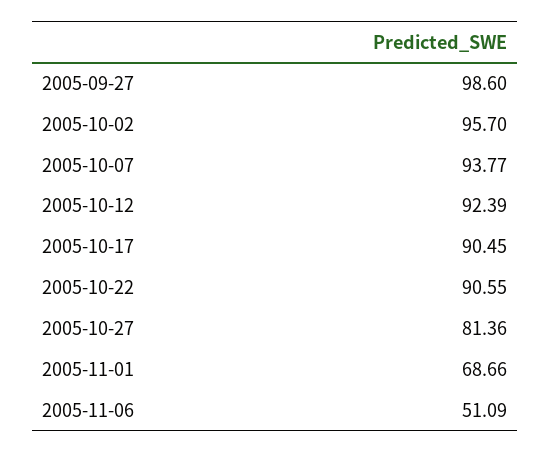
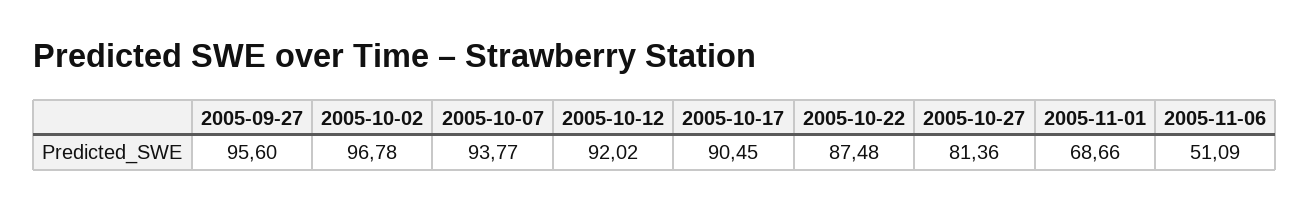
  {
-   "2005-09-27": 98.6,
+   "2005-09-27": 95.6,
-   "2005-10-02": 95.7,
+   "2005-10-02": 96.78,
    "2005-10-07": 93.77,
-   "2005-10-12": 92.39,
+   "2005-10-12": 92.02,
    "2005-10-17": 90.45,
-   "2005-10-22": 90.55,
+   "2005-10-22": 87.48,
    "2005-10-27": 81.36,
    "2005-11-01": 68.66,
    "2005-11-06": 51.09
  }

